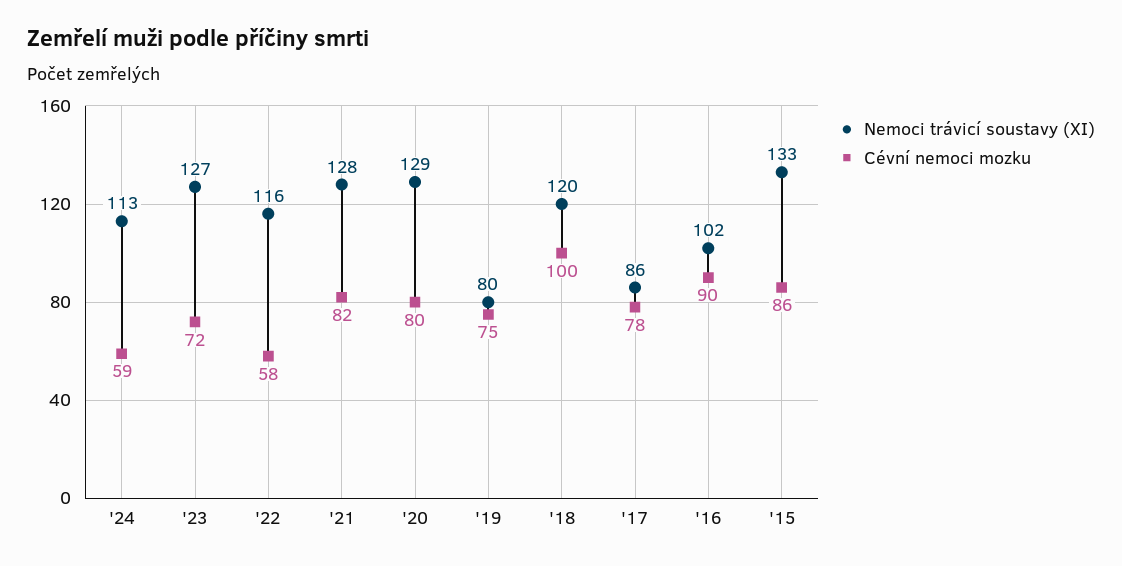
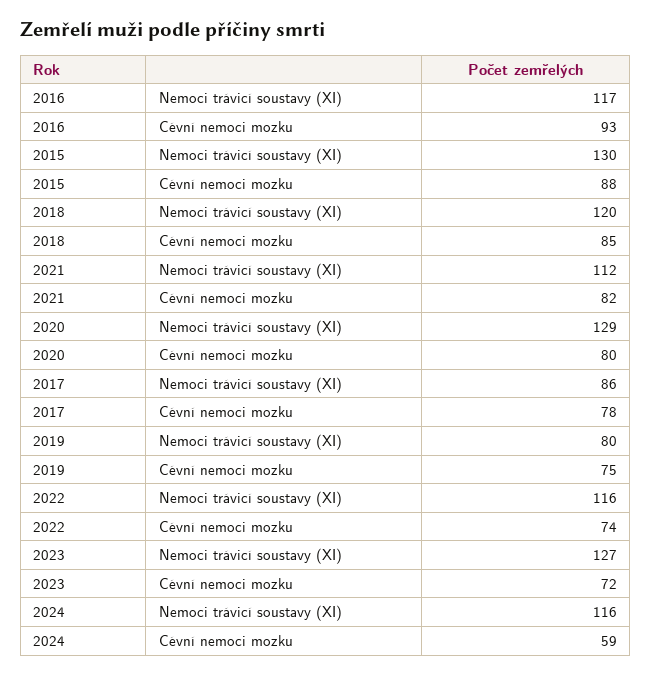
  {
    "Nemoci trávicí soustavy (XI)": {
-     "'24": 113,
+     "'24": 116,
      "'23": 127,
      "'22": 116,
-     "'21": 128,
+     "'21": 112,
      "'20": 129,
      "'19": 80,
      "'18": 120,
      "'17": 86,
-     "'16": 102,
+     "'16": 117,
-     "'15": 133
+     "'15": 130
    },
    "Cévní nemoci mozku": {
      "'24": 59,
      "'23": 72,
-     "'22": 58,
+     "'22": 74,
      "'21": 82,
      "'20": 80,
      "'19": 75,
-     "'18": 100,
+     "'18": 85,
      "'17": 78,
-     "'16": 90,
+     "'16": 93,
-     "'15": 86
+     "'15": 88
    }
  }

